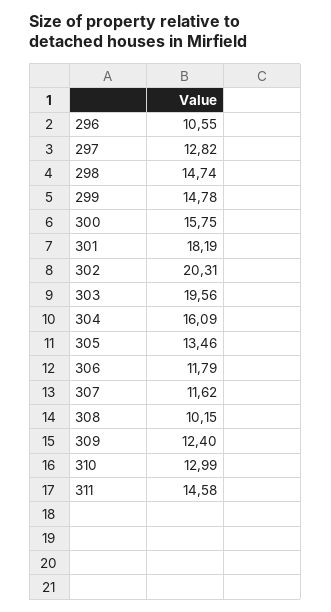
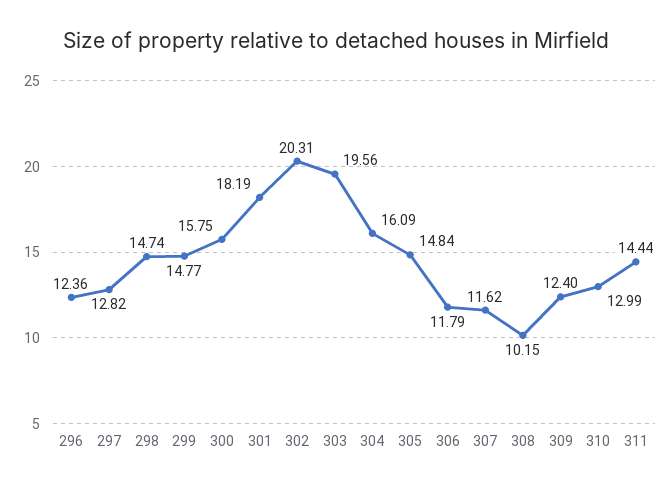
  {
-   "296": 10.55,
+   "296": 12.36,
    "297": 12.82,
    "298": 14.74,
-   "299": 14.78,
+   "299": 14.77,
    "300": 15.75,
    "301": 18.19,
    "302": 20.31,
    "303": 19.56,
    "304": 16.09,
-   "305": 13.46,
+   "305": 14.84,
    "306": 11.79,
    "307": 11.62,
    "308": 10.15,
    "309": 12.4,
    "310": 12.99,
-   "311": 14.58
+   "311": 14.44
  }

